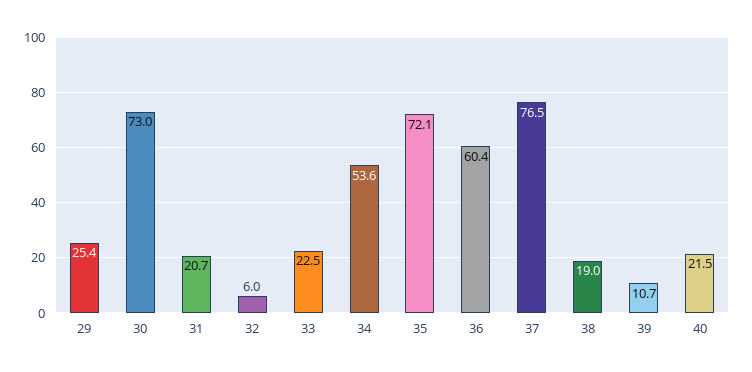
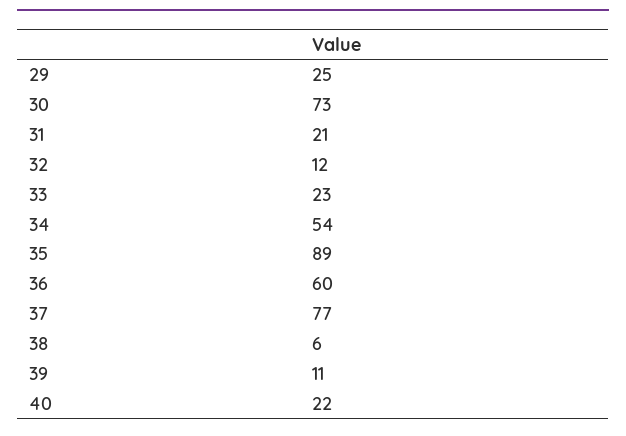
  {
    "29": 25.4,
    "30": 73,
    "31": 20.7,
-   "32": 6,
+   "32": 12,
    "33": 22.5,
    "34": 53.6,
-   "35": 72.1,
+   "35": 89,
    "36": 60.4,
    "37": 76.5,
-   "38": 19,
+   "38": 6,
    "39": 10.7,
    "40": 21.5
  }

